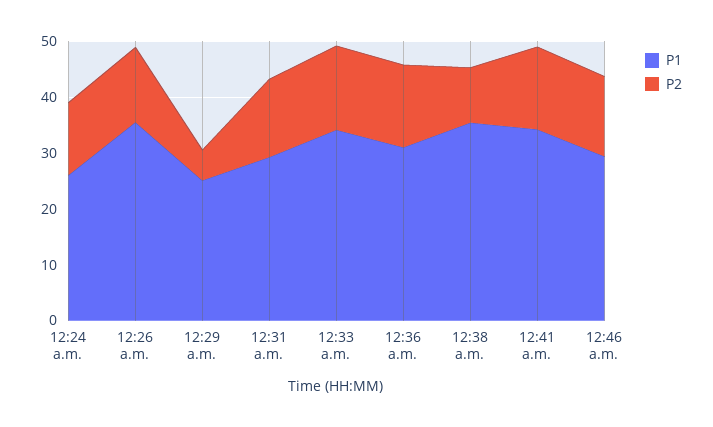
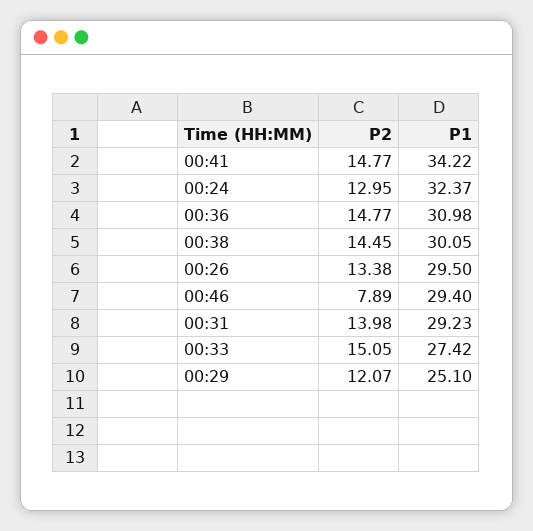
  {
    "P1": {
-     "12:24 a.m.": 26,
+     "12:24 a.m.": 32.37,
-     "12:26 a.m.": 36,
+     "12:26 a.m.": 29.5,
      "12:29 a.m.": 25.1,
      "12:31 a.m.": 29.23,
-     "12:33 a.m.": 34,
+     "12:33 a.m.": 27.42,
      "12:36 a.m.": 30.98,
-     "12:38 a.m.": 36,
+     "12:38 a.m.": 30.05,
      "12:41 a.m.": 34.22,
      "12:46 a.m.": 29.4
    },
    "P2": {
      "12:24 a.m.": 12.95,
      "12:26 a.m.": 13.38,
-     "12:29 a.m.": 6,
+     "12:29 a.m.": 12.07,
      "12:31 a.m.": 13.98,
      "12:33 a.m.": 15.05,
      "12:36 a.m.": 14.77,
-     "12:38 a.m.": 10,
+     "12:38 a.m.": 14.45,
      "12:41 a.m.": 14.77,
-     "12:46 a.m.": 14
+     "12:46 a.m.": 7.89
    }
  }

